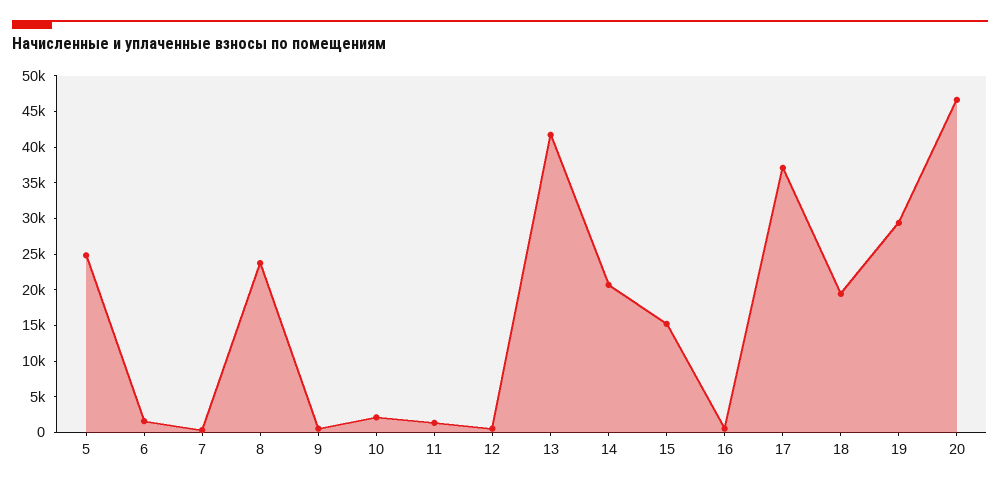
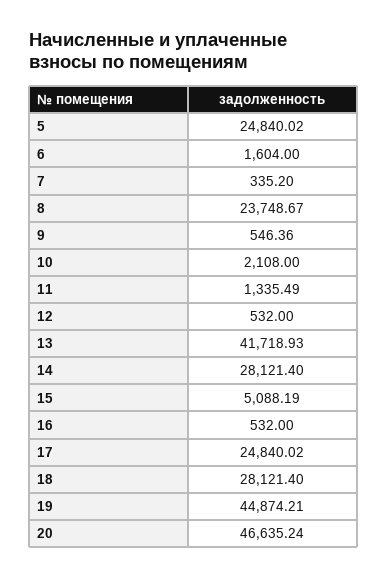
  {
    "5": 24840.02,
    "6": 1604,
    "7": 335.2,
    "8": 23748.67,
    "9": 546.36,
    "10": 2108,
    "11": 1335.49,
    "12": 532,
    "13": 41718.93,
-   "14": 20000,
+   "14": 28121.4,
-   "15": 15000,
+   "15": 5088.19,
    "16": 532,
-   "17": 37500,
+   "17": 24840.02,
-   "18": 20000,
+   "18": 28121.4,
-   "19": 30000,
+   "19": 44874.21,
    "20": 46635.24
  }

